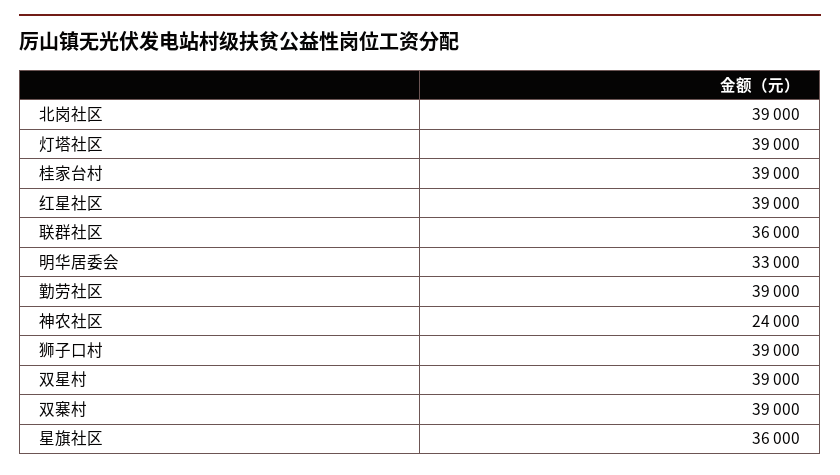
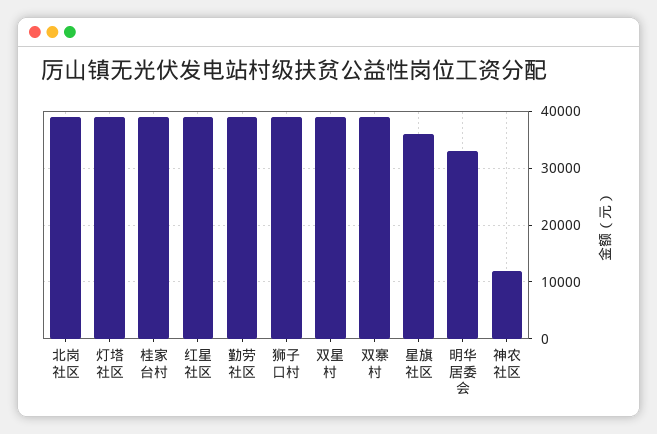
  {
    "北岗社区": 39000,
    "灯塔社区": 39000,
    "桂家台村": 39000,
    "红星社区": 39000,
-   "联群社区": 36000,
    "明华居委会": 33000,
    "勤劳社区": 39000,
-   "神农社区": 24000,
+   "神农社区": 12000,
    "狮子口村": 39000,
    "双星村": 39000,
    "双寨村": 39000,
    "星旗社区": 36000
  }

